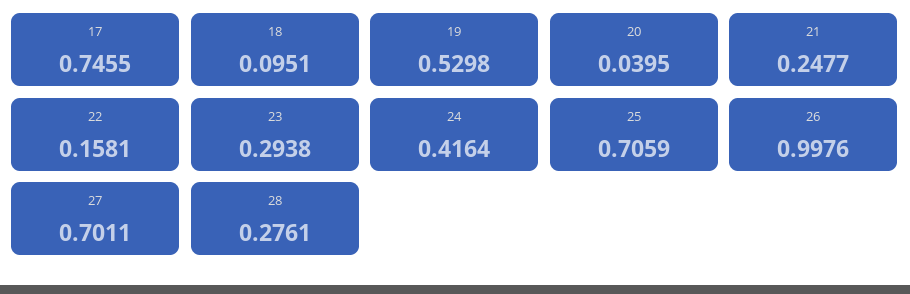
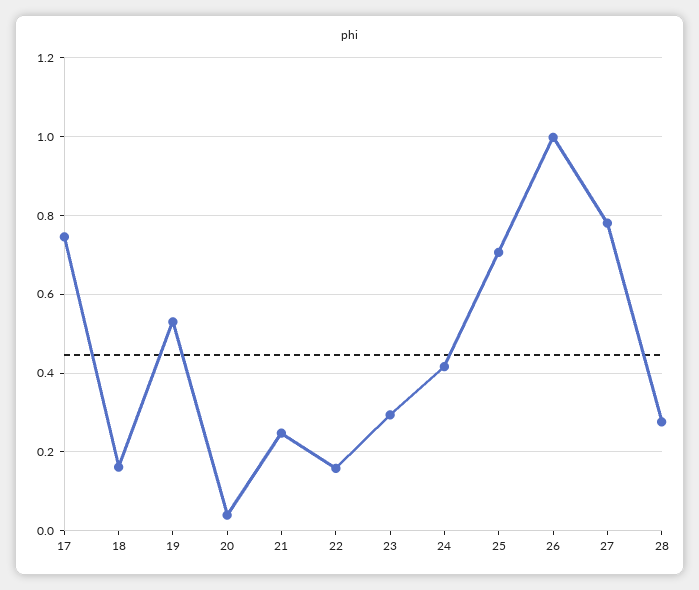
  {
    "17": 0.7455,
-   "18": 0.0951,
+   "18": 0.16,
    "19": 0.5298,
    "20": 0.0395,
    "21": 0.2477,
    "22": 0.1581,
    "23": 0.2938,
    "24": 0.4164,
    "25": 0.7059,
    "26": 0.9976,
-   "27": 0.7011,
+   "27": 0.78,
    "28": 0.2761
  }

